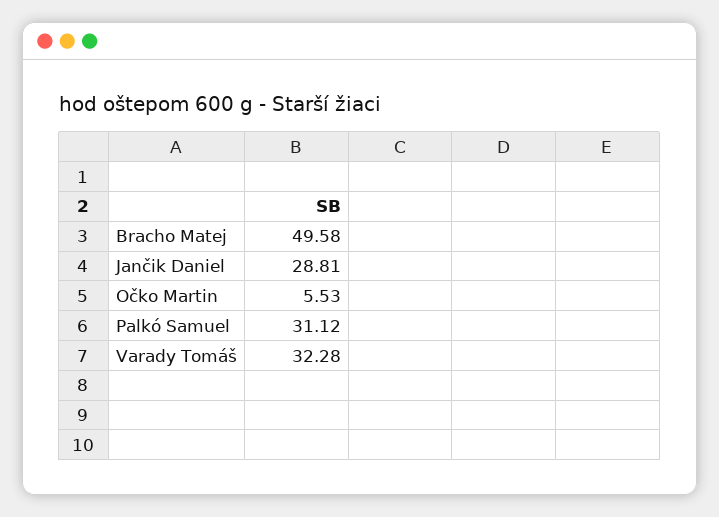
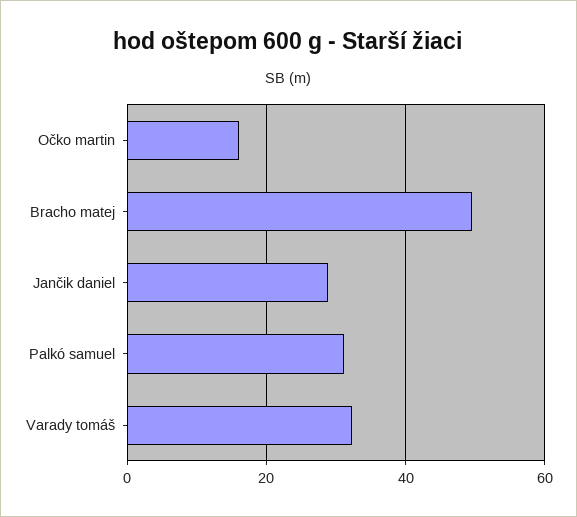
  {
    "Bracho Matej": 49.58,
    "Jančik Daniel": 28.81,
-   "Očko Martin": 5.53,
+   "Očko Martin": 16,
    "Palkó Samuel": 31.12,
    "Varady Tomáš": 32.28
  }

